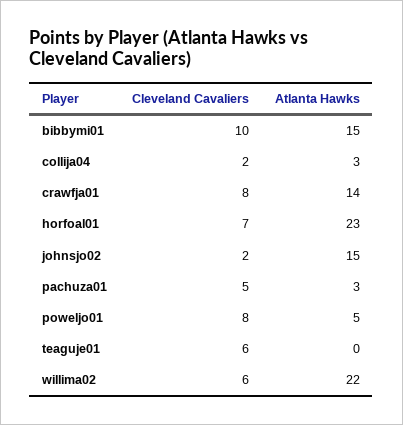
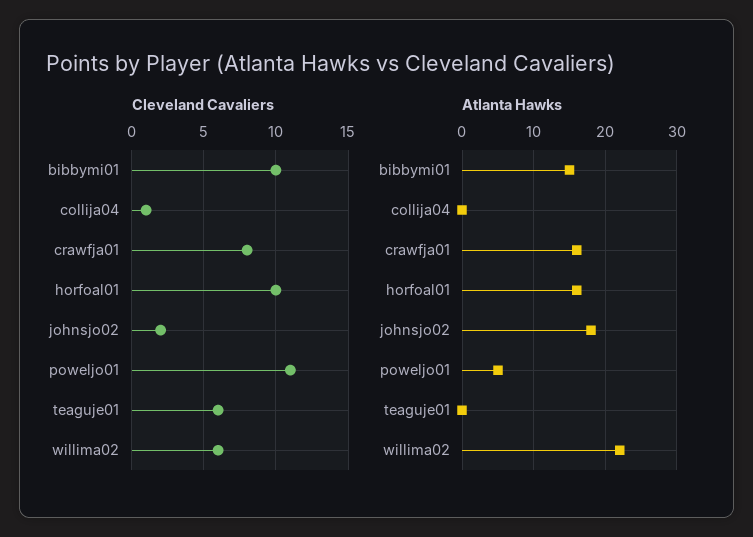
  {
    "Cleveland Cavaliers": {
      "bibbymi01": 10,
-     "collija04": 2,
+     "collija04": 1,
      "crawfja01": 8,
-     "horfoal01": 7,
+     "horfoal01": 10,
      "johnsjo02": 2,
-     "pachuza01": 5,
-     "poweljo01": 8,
+     "poweljo01": 11,
      "teaguje01": 6,
      "willima02": 6
    },
    "Atlanta Hawks": {
      "bibbymi01": 15,
-     "collija04": 3,
+     "collija04": 0,
-     "crawfja01": 14,
+     "crawfja01": 16,
-     "horfoal01": 23,
+     "horfoal01": 16,
-     "johnsjo02": 15,
+     "johnsjo02": 18,
-     "pachuza01": 3,
      "poweljo01": 5,
      "teaguje01": 0,
      "willima02": 22
    }
  }

